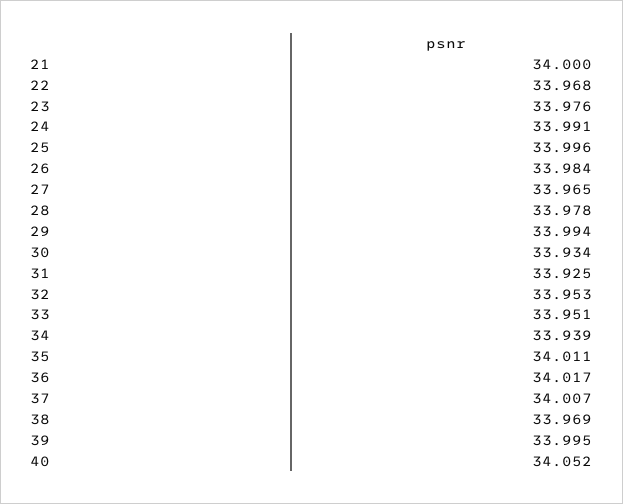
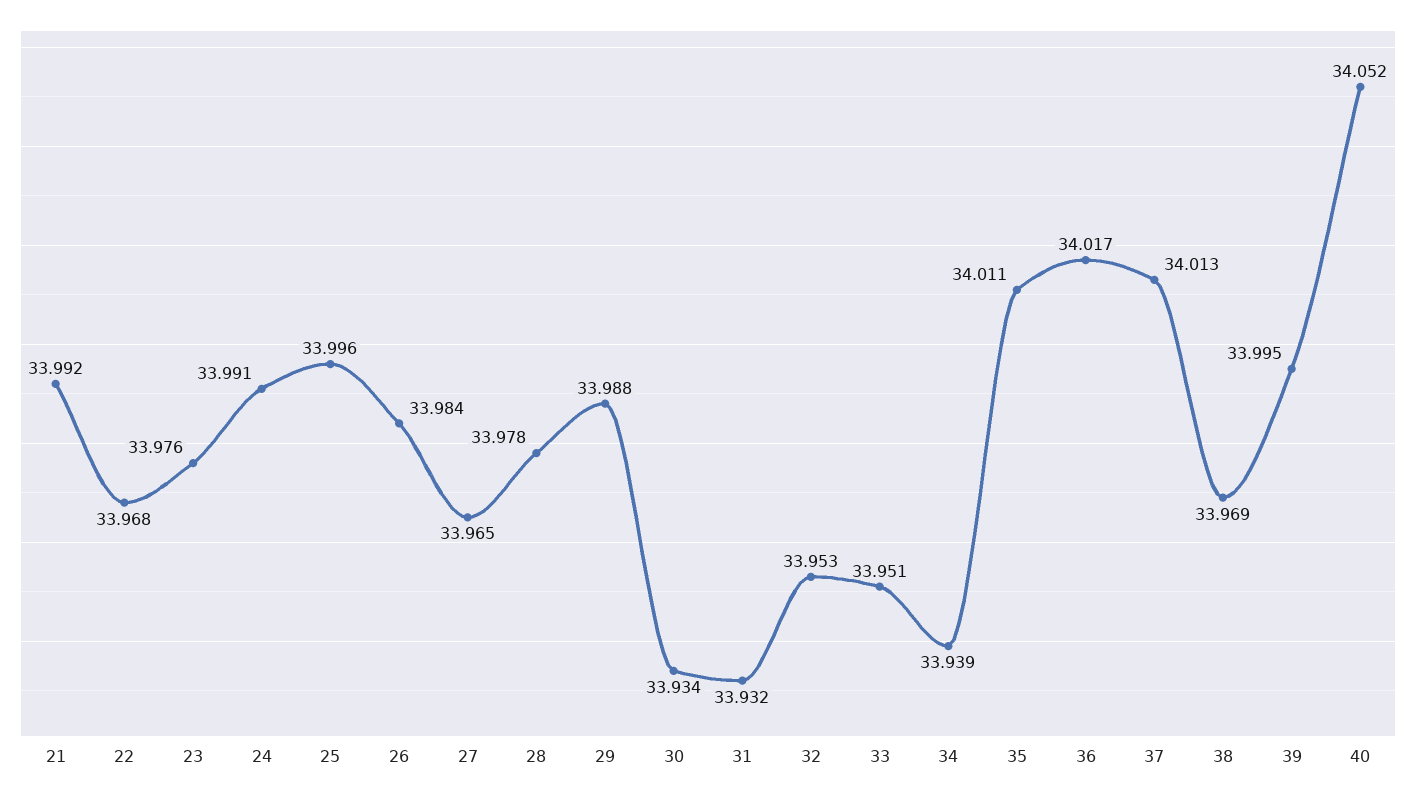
  {
-   "21": 34,
+   "21": 33.992,
    "22": 33.968,
    "23": 33.976,
    "24": 33.991,
    "25": 33.996,
    "26": 33.984,
    "27": 33.965,
    "28": 33.978,
-   "29": 33.994,
+   "29": 33.988,
    "30": 33.934,
-   "31": 33.925,
+   "31": 33.932,
    "32": 33.953,
    "33": 33.951,
    "34": 33.939,
    "35": 34.011,
    "36": 34.017,
-   "37": 34.007,
+   "37": 34.013,
    "38": 33.969,
    "39": 33.995,
    "40": 34.052
  }

